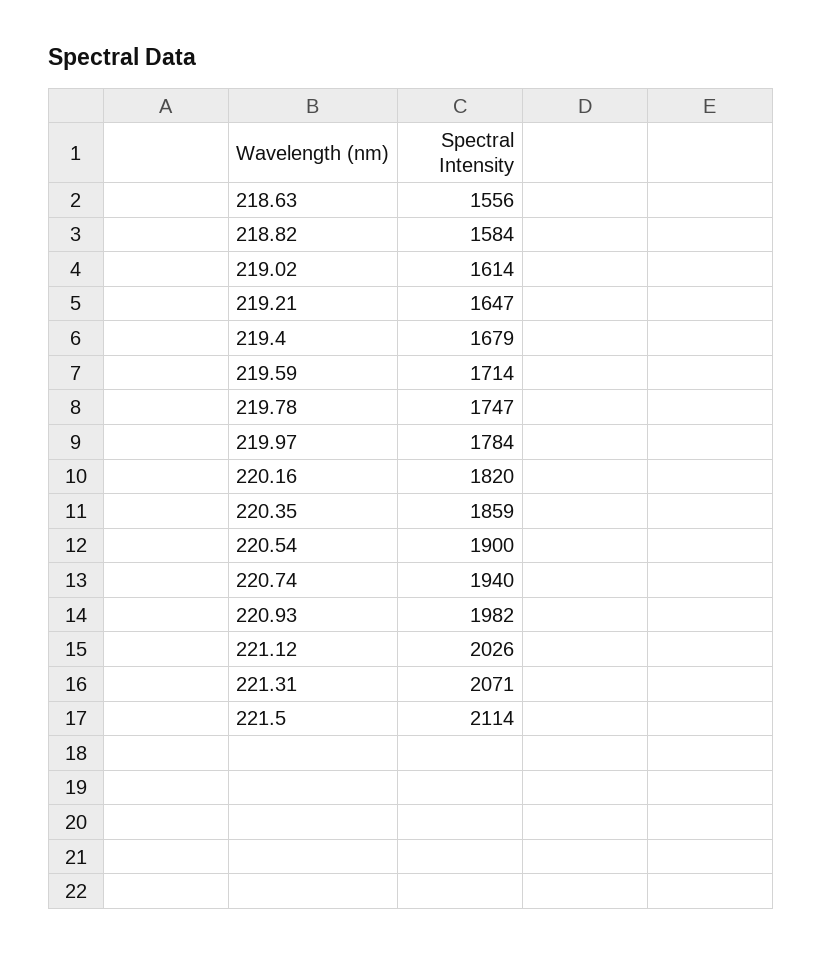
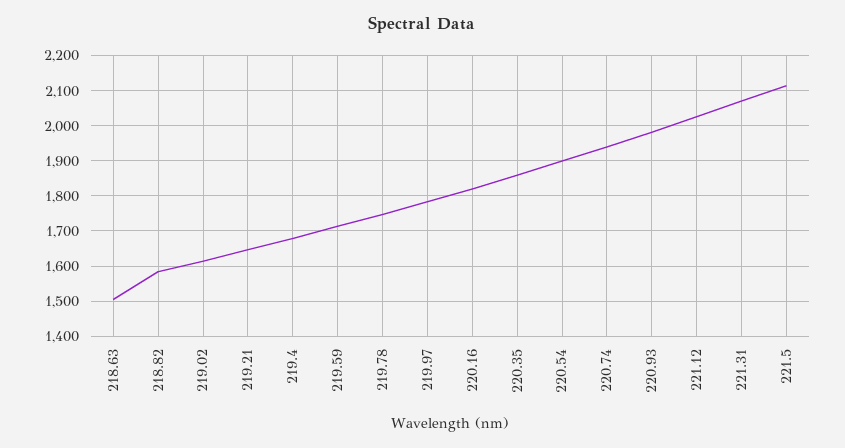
  {
-   "218.63": 1556,
+   "218.63": 1500,
    "218.82": 1584,
    "219.02": 1614,
    "219.21": 1647,
    "219.4": 1679,
    "219.59": 1714,
    "219.78": 1747,
    "219.97": 1784,
    "220.16": 1820,
    "220.35": 1859,
    "220.54": 1900,
    "220.74": 1940,
    "220.93": 1982,
    "221.12": 2026,
    "221.31": 2071,
    "221.5": 2114
  }

